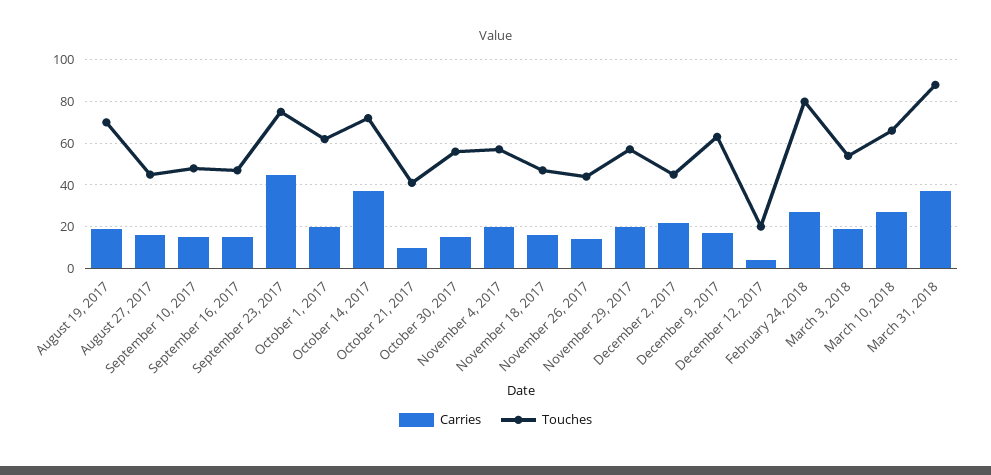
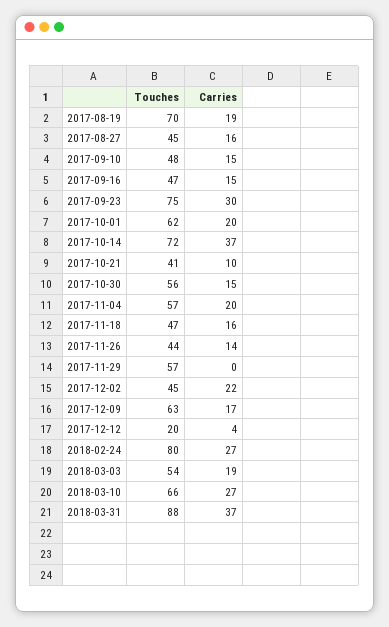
  {
    "Carries": {
      "August 19, 2017": 19,
      "August 27, 2017": 16,
      "September 10, 2017": 15,
      "September 16, 2017": 15,
-     "September 23, 2017": 45,
+     "September 23, 2017": 30,
      "October 1, 2017": 20,
      "October 14, 2017": 37,
      "October 21, 2017": 10,
      "October 30, 2017": 15,
      "November 4, 2017": 20,
      "November 18, 2017": 16,
      "November 26, 2017": 14,
-     "November 29, 2017": 20,
+     "November 29, 2017": 0,
      "December 2, 2017": 22,
      "December 9, 2017": 17,
      "December 12, 2017": 4,
      "February 24, 2018": 27,
      "March 3, 2018": 19,
      "March 10, 2018": 27,
      "March 31, 2018": 37
    },
    "Touches": {
      "August 19, 2017": 70,
      "August 27, 2017": 45,
      "September 10, 2017": 48,
      "September 16, 2017": 47,
      "September 23, 2017": 75,
      "October 1, 2017": 62,
      "October 14, 2017": 72,
      "October 21, 2017": 41,
      "October 30, 2017": 56,
      "November 4, 2017": 57,
      "November 18, 2017": 47,
      "November 26, 2017": 44,
      "November 29, 2017": 57,
      "December 2, 2017": 45,
      "December 9, 2017": 63,
      "December 12, 2017": 20,
      "February 24, 2018": 80,
      "March 3, 2018": 54,
      "March 10, 2018": 66,
      "March 31, 2018": 88
    }
  }

